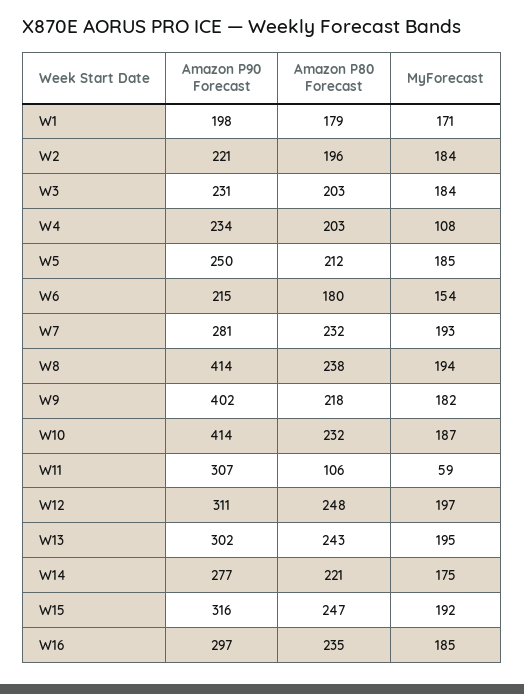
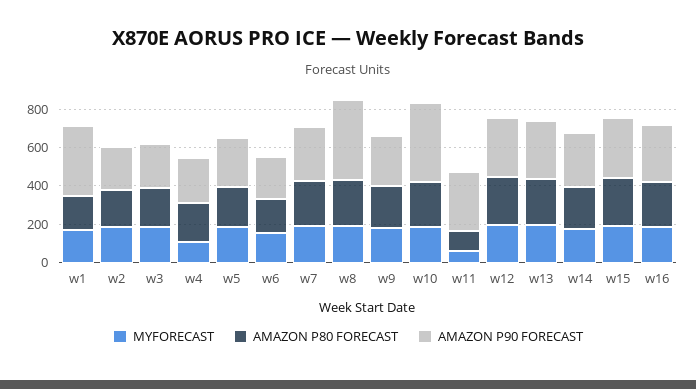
  {
    "Amazon P90 Forecast": {
-     "W1": 198,
+     "W1": 350,
      "W2": 221,
      "W3": 231,
      "W4": 234,
      "W5": 250,
      "W6": 215,
      "W7": 281,
      "W8": 414,
-     "W9": 402,
+     "W9": 250,
      "W10": 414,
      "W11": 307,
      "W12": 311,
      "W13": 302,
      "W14": 277,
      "W15": 316,
      "W16": 297
    },
    "Amazon P80 Forecast": {
      "W1": 179,
      "W2": 196,
      "W3": 203,
      "W4": 203,
      "W5": 212,
      "W6": 180,
      "W7": 232,
      "W8": 238,
      "W9": 218,
      "W10": 232,
      "W11": 106,
      "W12": 248,
      "W13": 243,
      "W14": 221,
      "W15": 247,
      "W16": 235
    },
    "MyForecast": {
      "W1": 171,
      "W2": 184,
      "W3": 184,
      "W4": 108,
      "W5": 185,
      "W6": 154,
      "W7": 193,
      "W8": 194,
      "W9": 182,
      "W10": 187,
      "W11": 59,
      "W12": 197,
      "W13": 195,
      "W14": 175,
      "W15": 192,
      "W16": 185
    }
  }

